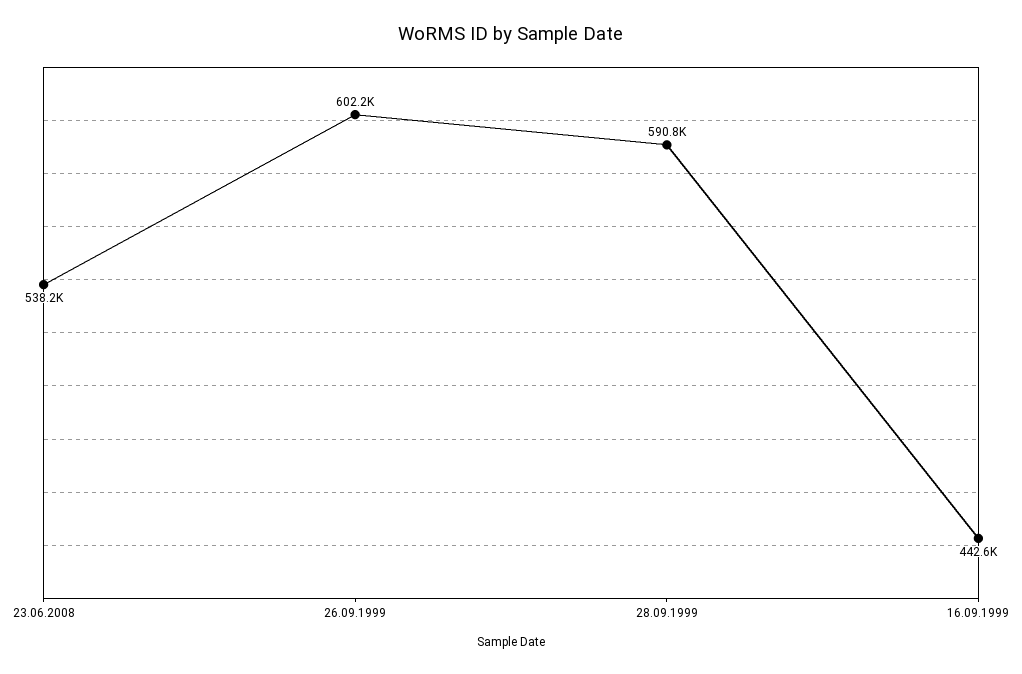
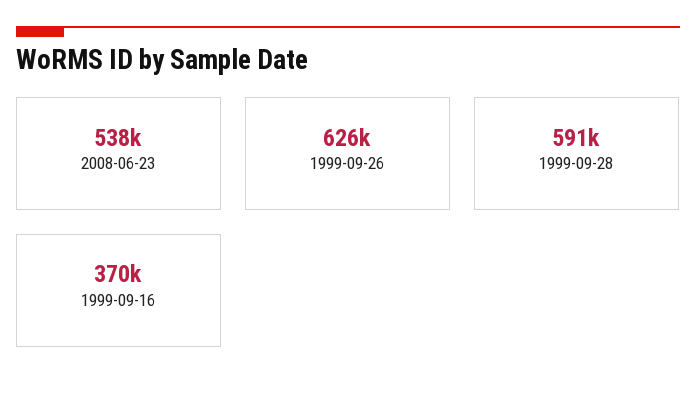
  {
    "23.06.2008": 538200,
-   "26.09.1999": 602200,
+   "26.09.1999": 626000,
    "28.09.1999": 590800,
-   "16.09.1999": 442600
+   "16.09.1999": 370000
  }

